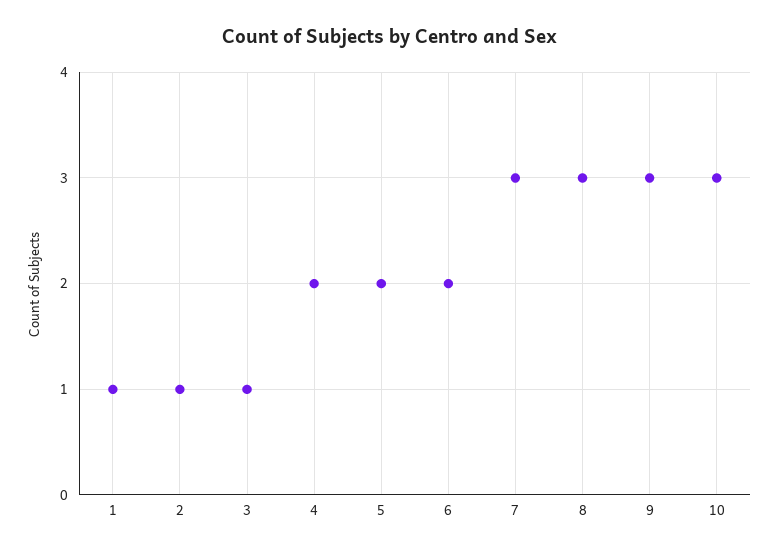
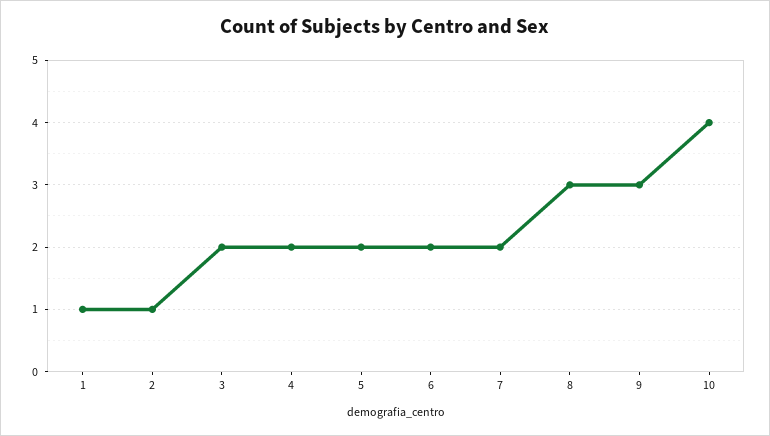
  {
    "1": 1,
    "2": 1,
-   "3": 1,
+   "3": 2,
    "4": 2,
    "5": 2,
    "6": 2,
-   "7": 3,
+   "7": 2,
    "8": 3,
    "9": 3,
-   "10": 3
+   "10": 4
  }

